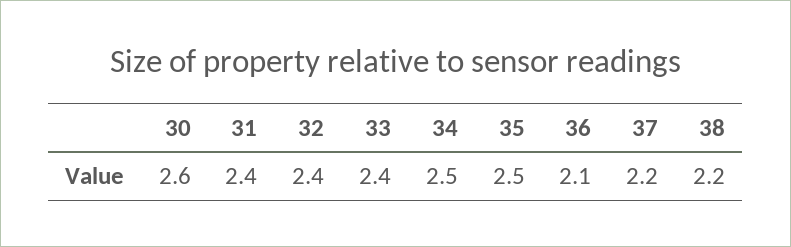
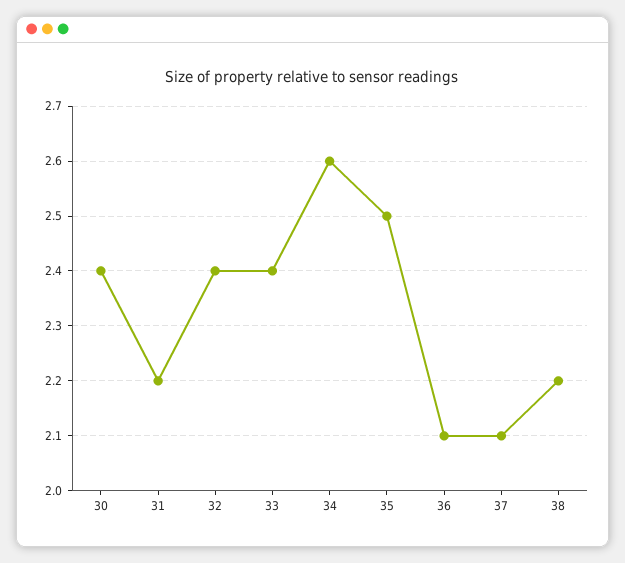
  {
-   "30": 2.6,
+   "30": 2.4,
-   "31": 2.4,
+   "31": 2.2,
    "32": 2.4,
    "33": 2.4,
-   "34": 2.5,
+   "34": 2.6,
    "35": 2.5,
    "36": 2.1,
-   "37": 2.2,
+   "37": 2.1,
    "38": 2.2
  }

